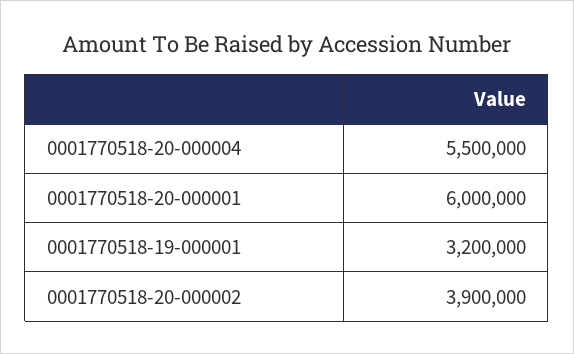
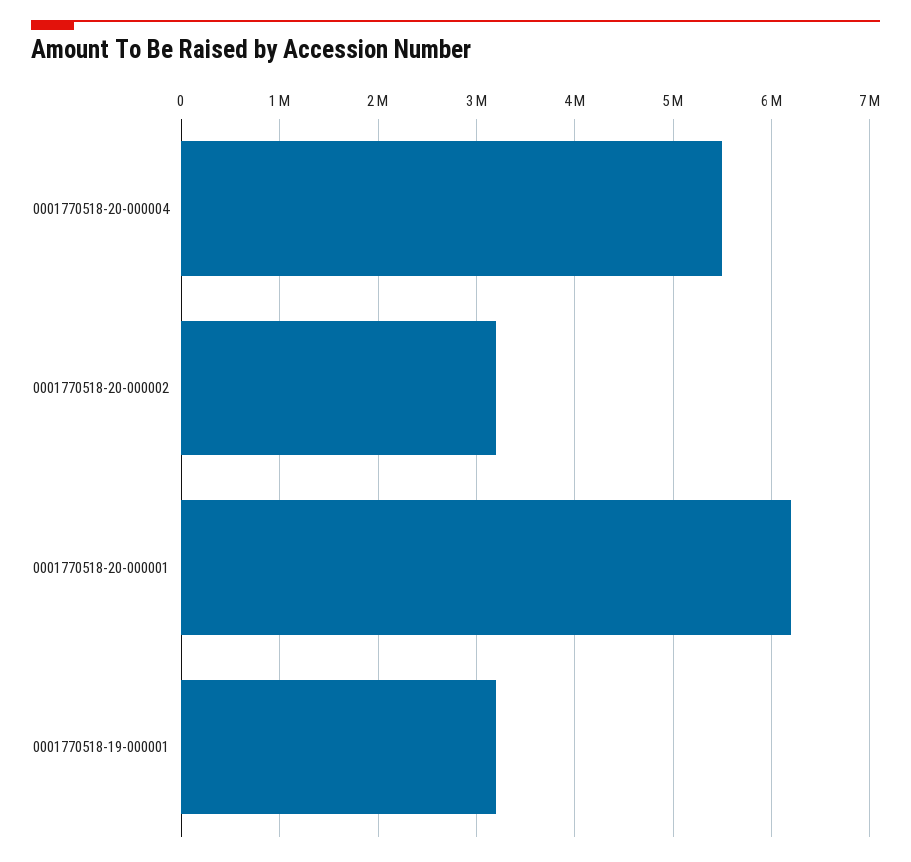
  {
    "0001770518-20-000004": 5500000,
-   "0001770518-20-000001": 6000000,
+   "0001770518-20-000001": 6200000,
    "0001770518-19-000001": 3200000,
-   "0001770518-20-000002": 3900000
+   "0001770518-20-000002": 3200000
  }

